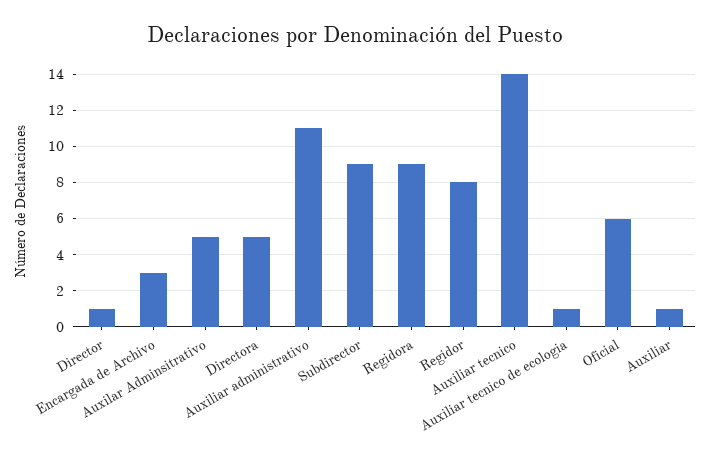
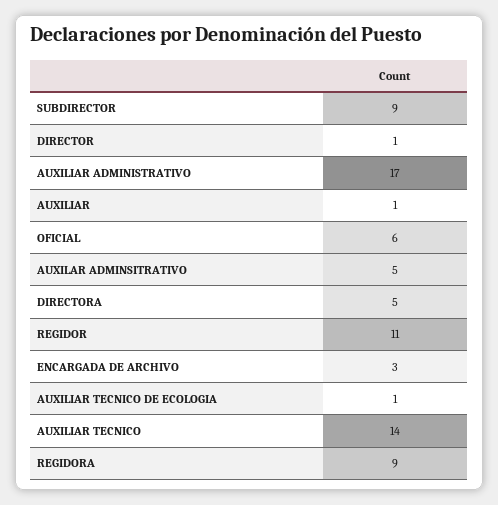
  {
    "Director": 1,
    "Encargada de Archivo": 3,
    "Auxilar Adminsitrativo": 5,
    "Directora": 5,
-   "Auxiliar administrativo": 11,
+   "Auxiliar administrativo": 17,
    "Subdirector": 9,
    "Regidora": 9,
-   "Regidor": 8,
+   "Regidor": 11,
    "Auxiliar tecnico": 14,
    "Auxiliar tecnico de ecologia": 1,
    "Oficial": 6,
    "Auxiliar": 1
  }

